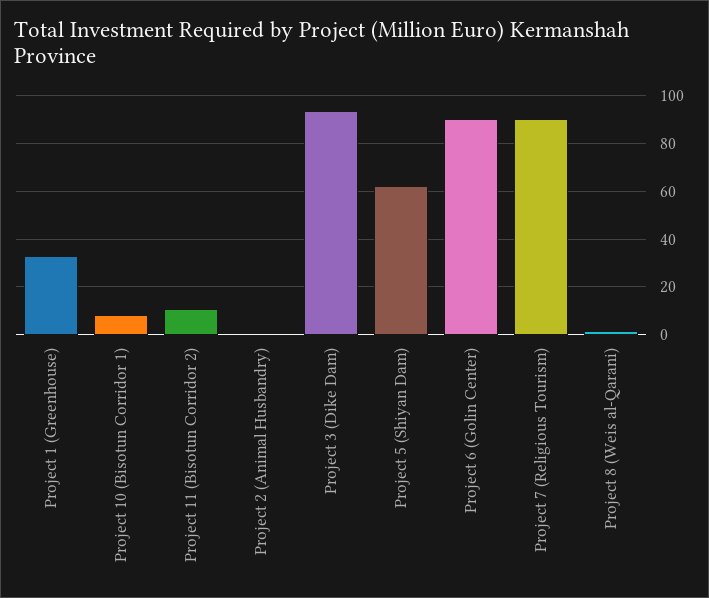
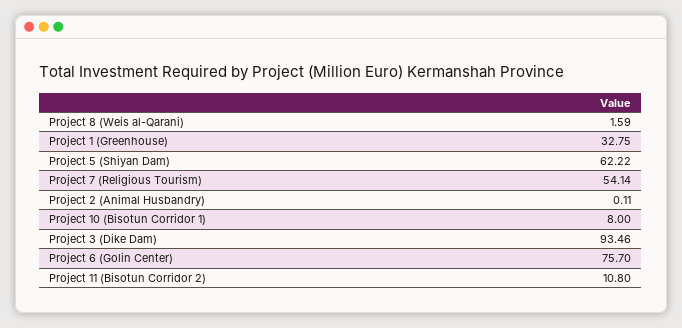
  {
    "Project 1 (Greenhouse)": 32.75,
    "Project 10 (Bisotun Corridor 1)": 8,
    "Project 11 (Bisotun Corridor 2)": 10.8,
    "Project 2 (Animal Husbandry)": 0.11,
    "Project 3 (Dike Dam)": 93.46,
    "Project 5 (Shiyan Dam)": 62.22,
-   "Project 6 (Golin Center)": 90,
+   "Project 6 (Golin Center)": 75.7,
-   "Project 7 (Religious Tourism)": 90,
+   "Project 7 (Religious Tourism)": 54.14,
    "Project 8 (Weis al-Qarani)": 1.59
  }

